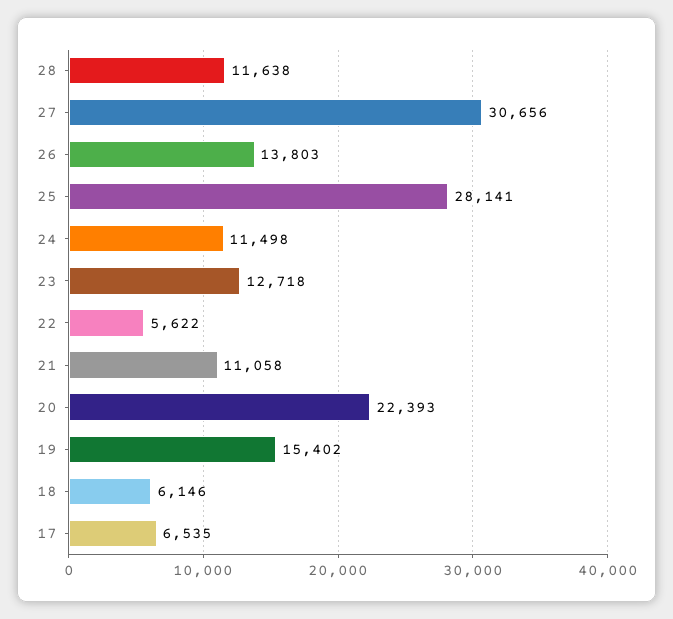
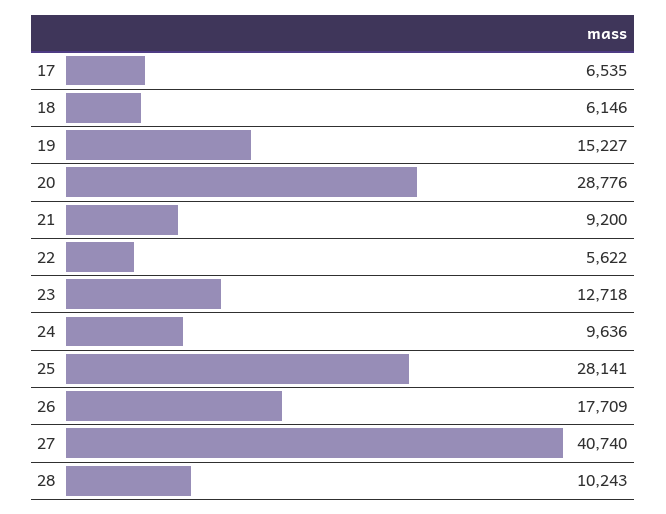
  {
-   "28": 11638,
+   "28": 10243,
-   "27": 30656,
+   "27": 40740,
-   "26": 13803,
+   "26": 17709,
    "25": 28141,
-   "24": 11498,
+   "24": 9636,
    "23": 12718,
    "22": 5622,
-   "21": 11058,
+   "21": 9200,
-   "20": 22393,
+   "20": 28776,
-   "19": 15402,
+   "19": 15227,
    "18": 6146,
    "17": 6535
  }

